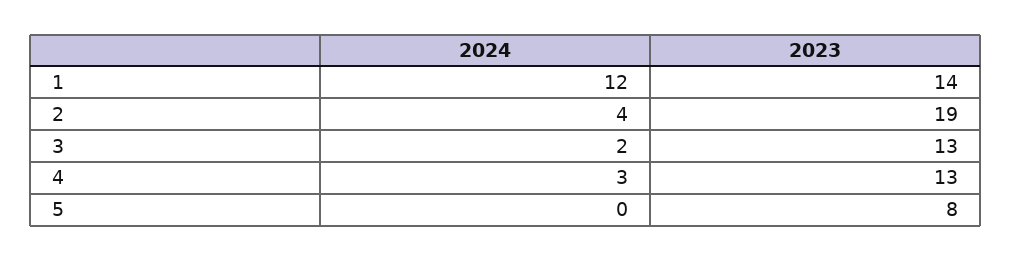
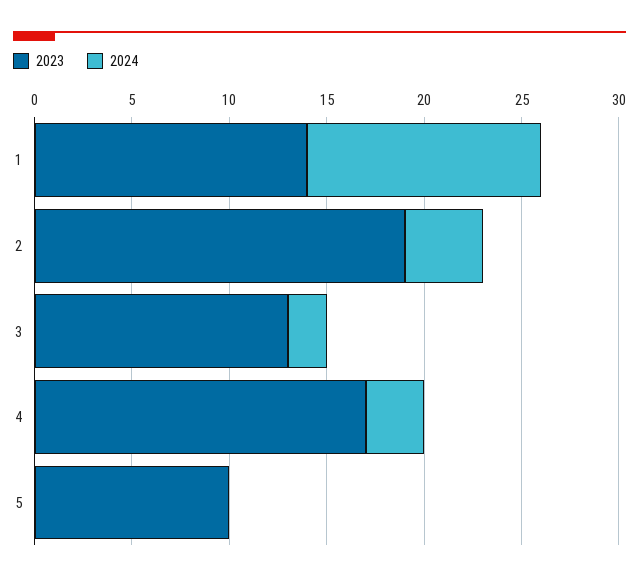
  {
    "2024": {
      "1": 12,
      "2": 4,
      "3": 2,
      "4": 3,
      "5": 0
    },
    "2023": {
      "1": 14,
      "2": 19,
      "3": 13,
-     "4": 13,
+     "4": 17,
-     "5": 8
+     "5": 10
    }
  }

